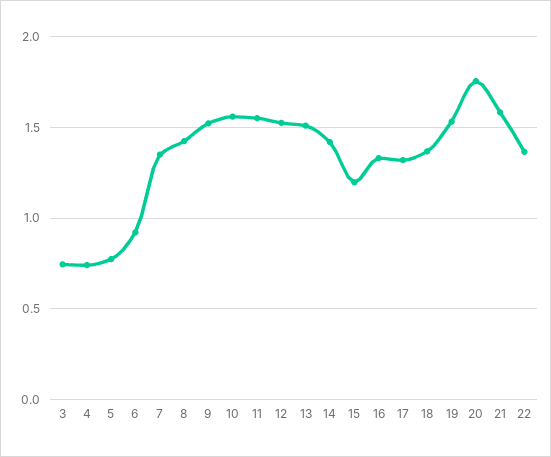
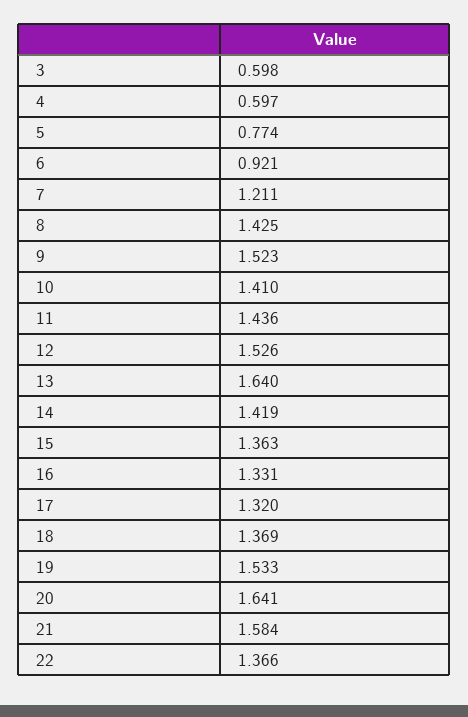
  {
-   "3": 0.75,
+   "3": 0.598,
-   "4": 0.75,
+   "4": 0.597,
    "5": 0.774,
    "6": 0.921,
-   "7": 1.35,
+   "7": 1.211,
    "8": 1.425,
    "9": 1.523,
-   "10": 1.55,
+   "10": 1.41,
-   "11": 1.55,
+   "11": 1.436,
    "12": 1.526,
-   "13": 1.5,
+   "13": 1.64,
    "14": 1.419,
-   "15": 1.2,
+   "15": 1.363,
    "16": 1.331,
    "17": 1.32,
    "18": 1.369,
    "19": 1.533,
-   "20": 1.75,
+   "20": 1.641,
    "21": 1.584,
    "22": 1.366
  }

